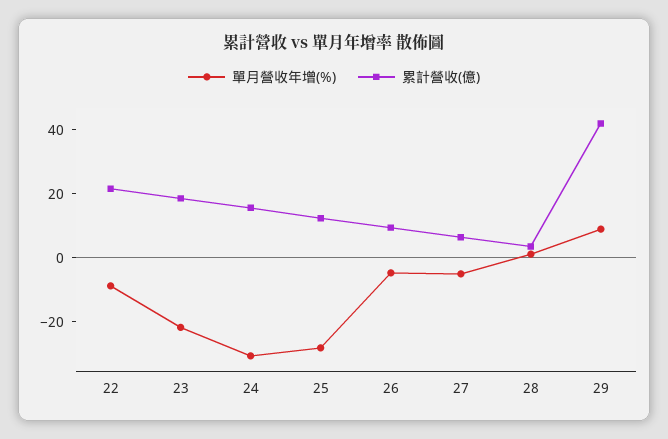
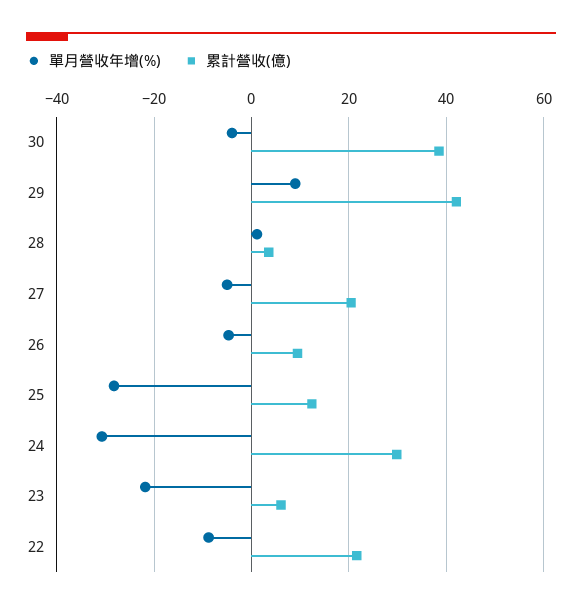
  {
    "單月營收年增(%)": {
      "22": -8,
      "23": -22,
      "24": -30,
      "25": -28,
      "26": -4,
      "27": -6,
      "28": 2,
-     "29": 8
+     "29": 8,
+     "30": -4
    },
    "累計營收(億)": {
      "22": 22,
-     "23": 20,
+     "23": 6,
-     "24": 15,
+     "24": 30,
      "25": 12,
      "26": 10,
-     "27": 5,
+     "27": 20,
      "28": 4,
-     "29": 42
+     "29": 42,
+     "30": 38
    }
  }

